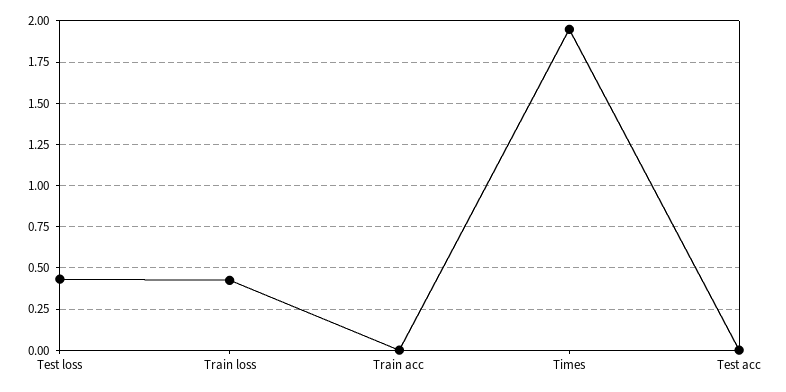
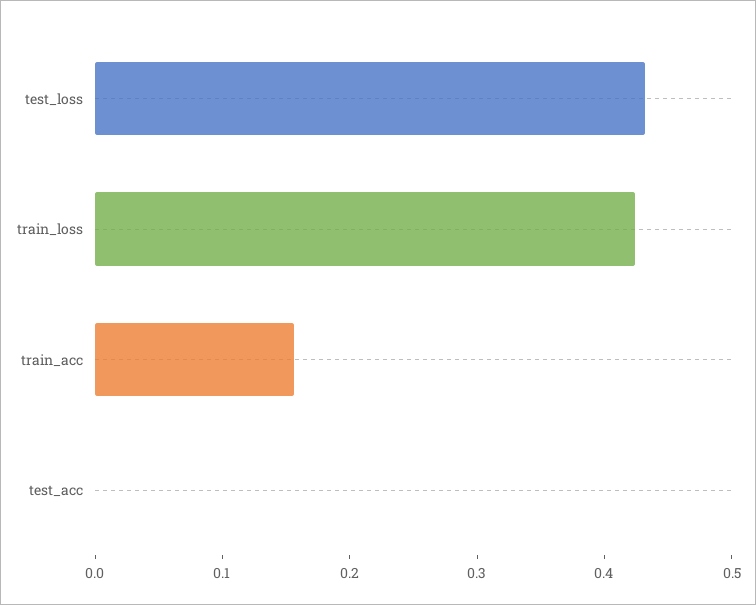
  {
    "Test loss": 0.44,
    "Train loss": 0.42,
-   "Train acc": 0,
+   "Train acc": 0.16,
-   "Times": 1.95,
    "Test acc": 0
  }

